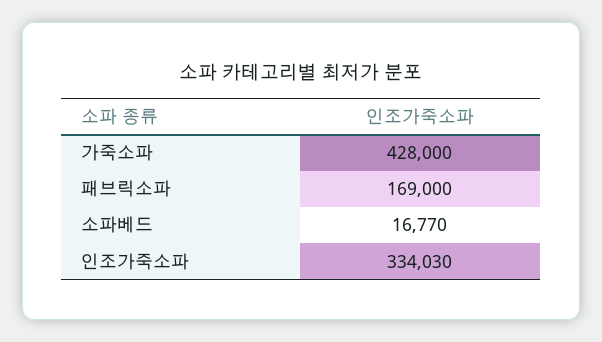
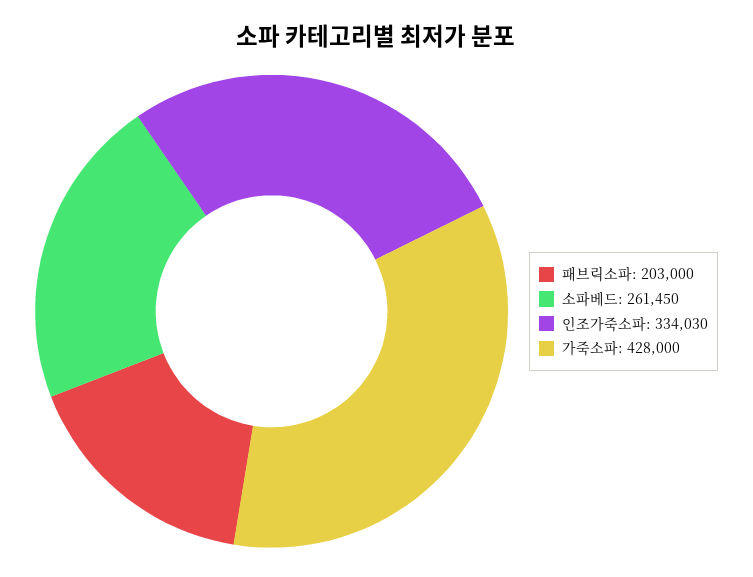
  {
    "가죽소파": 428000,
-   "패브릭소파": 169000,
+   "패브릭소파": 203000,
-   "소파베드": 16770,
+   "소파베드": 261450,
    "인조가죽소파": 334030
  }

